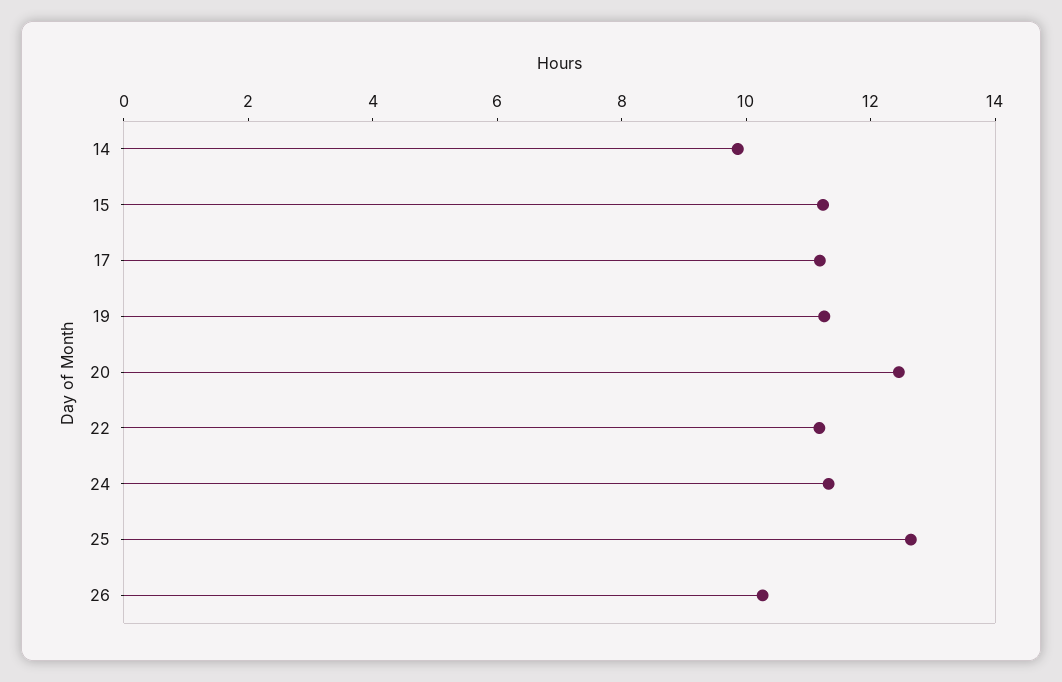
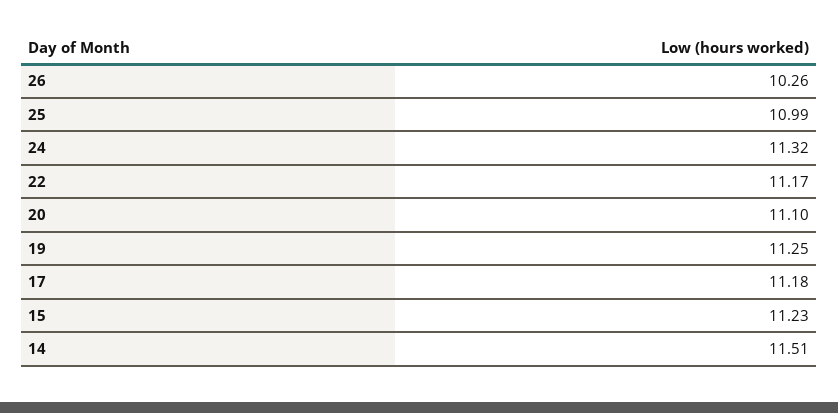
  {
-   "14": 10,
+   "14": 11.51,
    "15": 11.23,
    "17": 11.18,
    "19": 11.25,
-   "20": 12.5,
+   "20": 11.1,
    "22": 11.17,
    "24": 11.32,
-   "25": 12.5,
+   "25": 10.99,
    "26": 10.26
  }

